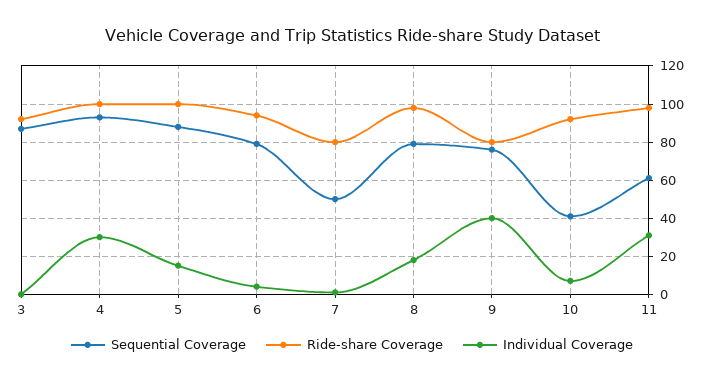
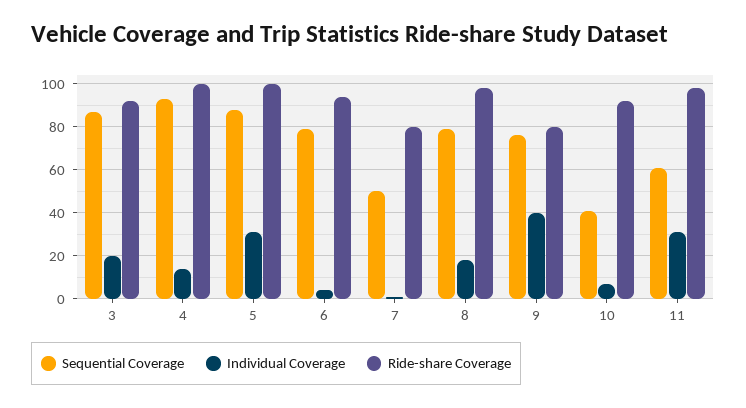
  {
    "Sequential Coverage": {
      "3": 85,
      "4": 95,
      "5": 90,
      "6": 80,
      "7": 50,
      "8": 80,
      "9": 75,
      "10": 40,
      "11": 60
    },
    "Ride-share Coverage": {
      "3": 90,
      "4": 100,
      "5": 100,
      "6": 95,
      "7": 80,
      "8": 100,
      "9": 80,
      "10": 90,
      "11": 100
    },
    "Individual Coverage": {
-     "3": 0,
+     "3": 20,
-     "4": 30,
+     "4": 15,
-     "5": 15,
+     "5": 30,
      "6": 5,
      "7": 0,
      "8": 20,
      "9": 40,
      "10": 5,
      "11": 30
    }
  }

